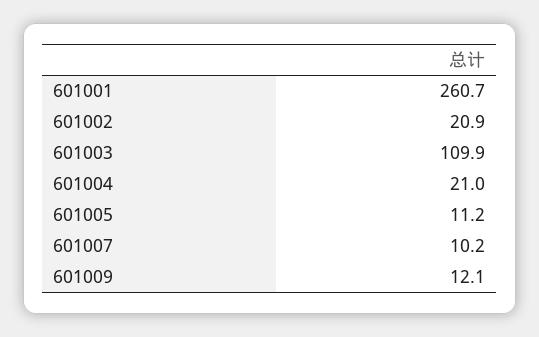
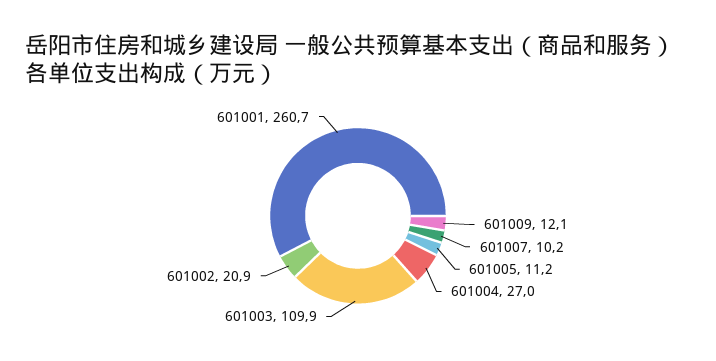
  {
    "601001": 260.7,
    "601002": 20.9,
    "601003": 109.9,
-   "601004": 21,
+   "601004": 27,
    "601005": 11.2,
    "601007": 10.2,
    "601009": 12.1
  }

